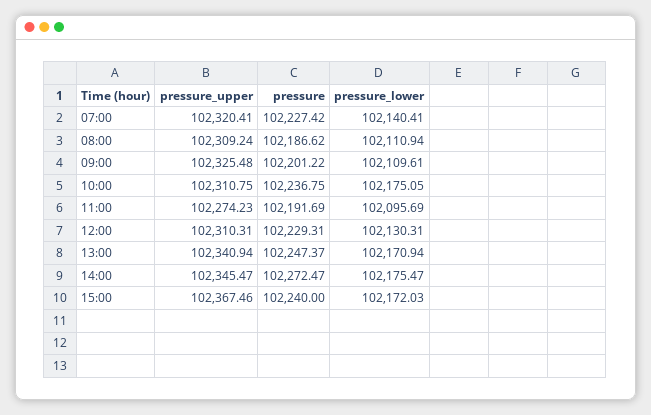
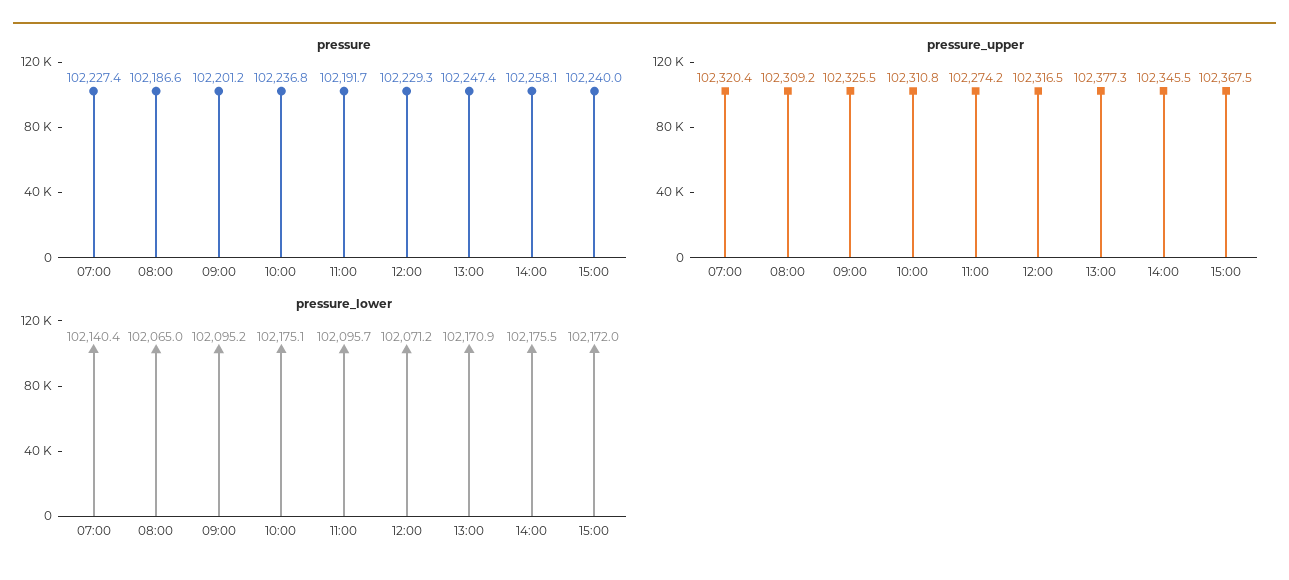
  {
    "pressure_upper": {
      "07:00": 102320.41,
      "08:00": 102309.24,
      "09:00": 102325.48,
      "10:00": 102310.75,
      "11:00": 102274.23,
-     "12:00": 102310.31,
+     "12:00": 102316.5,
-     "13:00": 102340.94,
+     "13:00": 102377.3,
      "14:00": 102345.47,
      "15:00": 102367.46
    },
    "pressure": {
      "07:00": 102227.42,
      "08:00": 102186.62,
      "09:00": 102201.22,
      "10:00": 102236.75,
      "11:00": 102191.69,
      "12:00": 102229.31,
      "13:00": 102247.37,
-     "14:00": 102272.47,
+     "14:00": 102258.1,
      "15:00": 102240
    },
    "pressure_lower": {
      "07:00": 102140.41,
-     "08:00": 102110.94,
+     "08:00": 102065,
-     "09:00": 102109.61,
+     "09:00": 102095.2,
      "10:00": 102175.05,
      "11:00": 102095.69,
-     "12:00": 102130.31,
+     "12:00": 102071.2,
      "13:00": 102170.94,
      "14:00": 102175.47,
      "15:00": 102172.03
    }
  }

